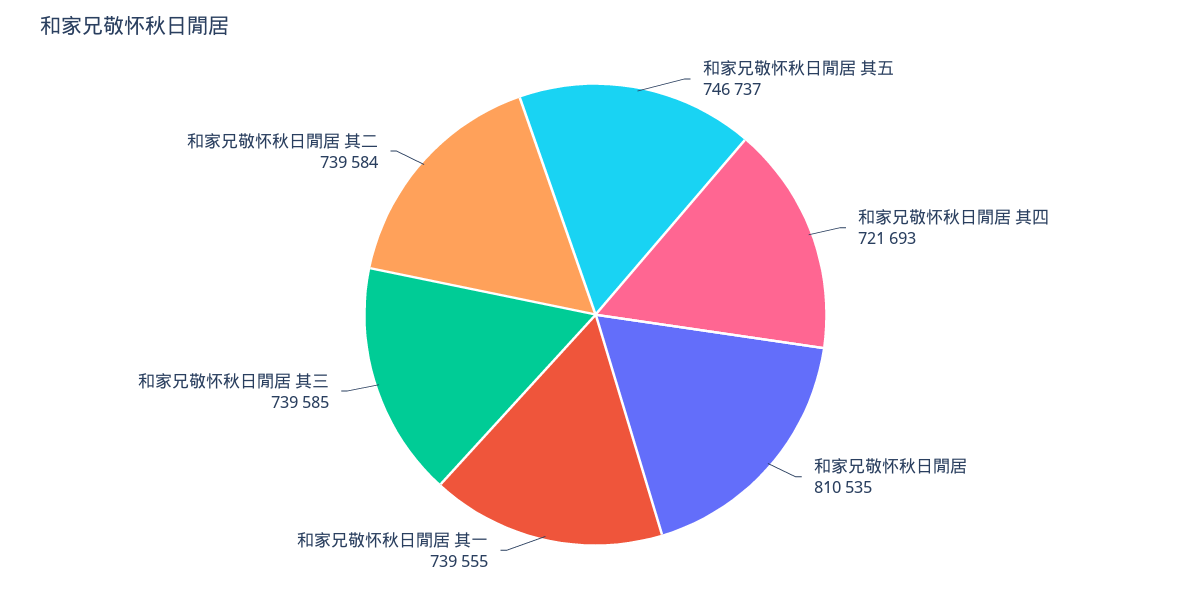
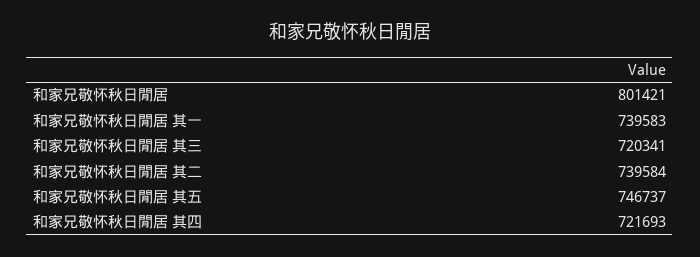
  {
    "和家兄敬怀秋日閒居 其五": 746737,
    "和家兄敬怀秋日閒居 其四": 721693,
-   "和家兄敬怀秋日閒居": 810535,
+   "和家兄敬怀秋日閒居": 801421,
-   "和家兄敬怀秋日閒居 其一": 739555,
+   "和家兄敬怀秋日閒居 其一": 739583,
-   "和家兄敬怀秋日閒居 其三": 739585,
+   "和家兄敬怀秋日閒居 其三": 720341,
    "和家兄敬怀秋日閒居 其二": 739584
  }

